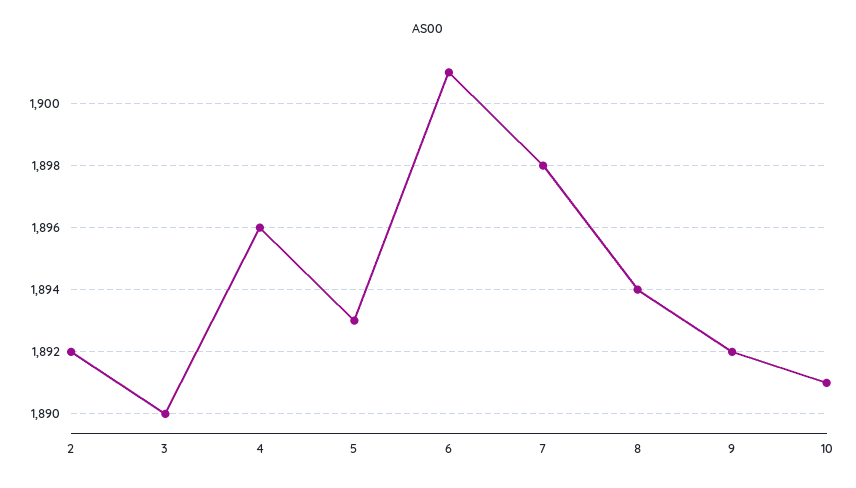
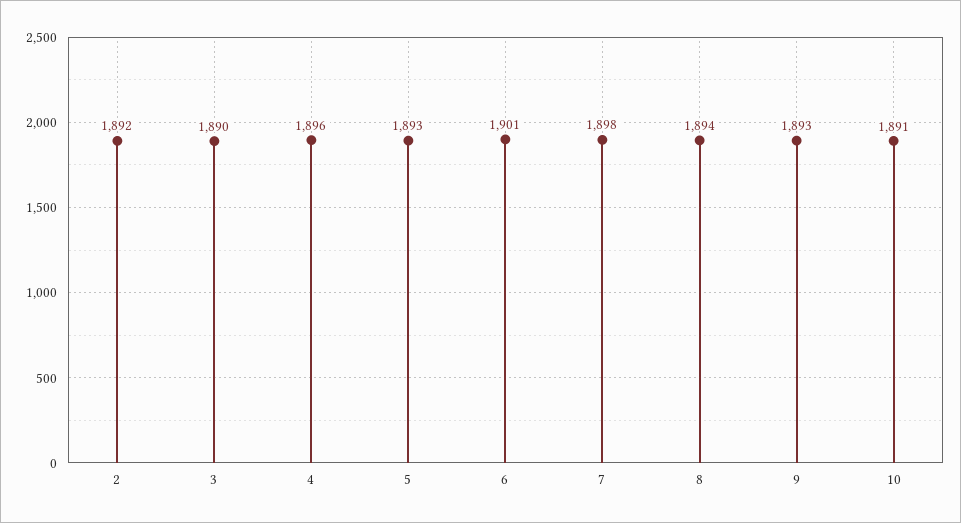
  {
    "2": 1892,
    "3": 1890,
    "4": 1896,
    "5": 1893,
    "6": 1901,
    "7": 1898,
    "8": 1894,
-   "9": 1892,
+   "9": 1893,
    "10": 1891
  }

